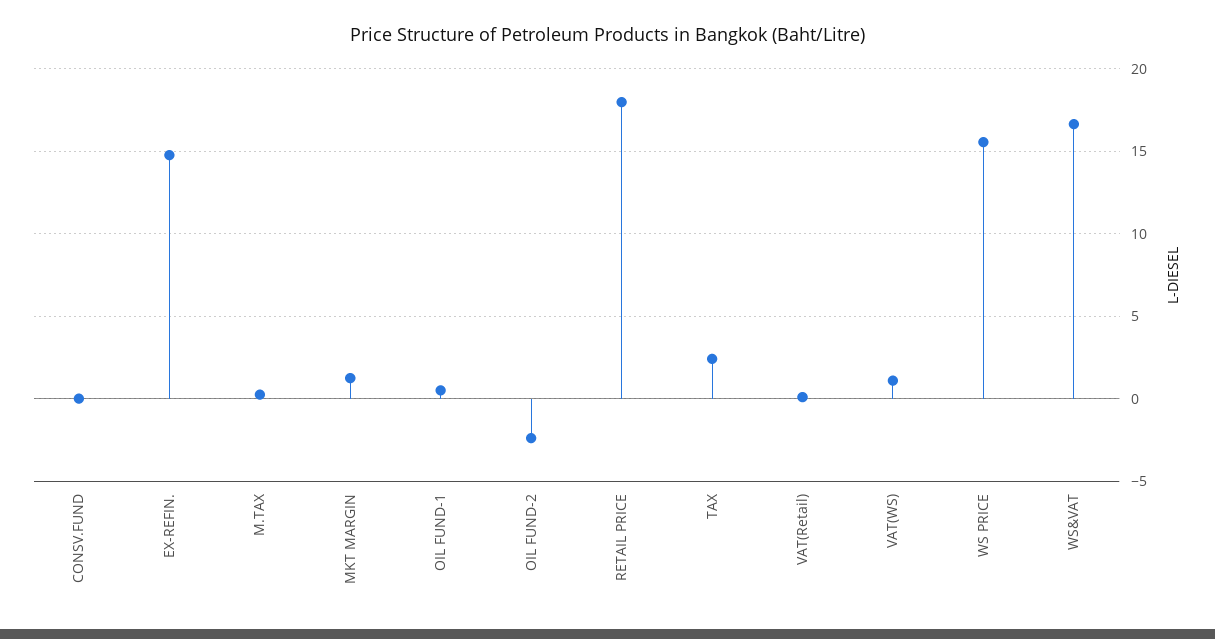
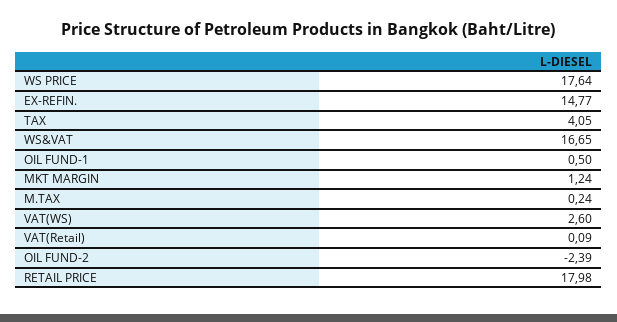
  {
-   "CONSV.FUND": 0,
    "EX-REFIN.": 14.77,
    "M.TAX": 0.24,
    "MKT MARGIN": 1.24,
    "OIL FUND-1": 0.5,
    "OIL FUND-2": -2.39,
    "RETAIL PRICE": 17.98,
-   "TAX": 2.5,
+   "TAX": 4.05,
    "VAT(Retail)": 0.09,
-   "VAT(WS)": 1,
+   "VAT(WS)": 2.6,
-   "WS PRICE": 15.5,
+   "WS PRICE": 17.64,
    "WS&VAT": 16.65
  }

